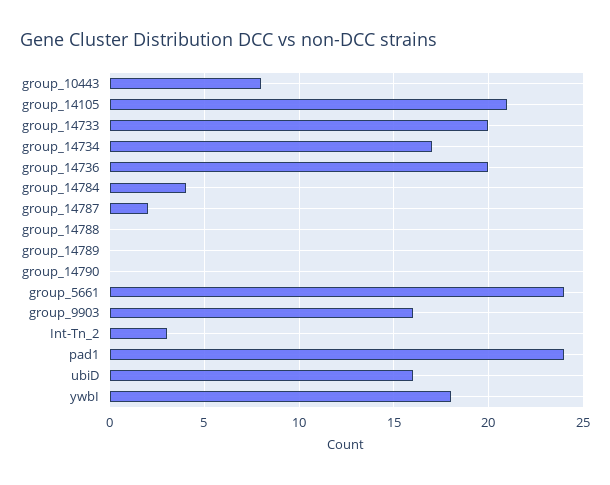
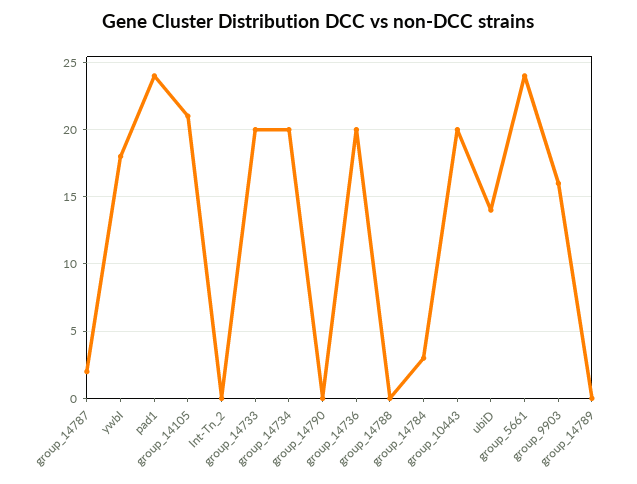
  {
-   "group_10443": 8,
+   "group_10443": 20,
    "group_14105": 21,
    "group_14733": 20,
-   "group_14734": 17,
+   "group_14734": 20,
    "group_14736": 20,
-   "group_14784": 4,
+   "group_14784": 3,
    "group_14787": 2,
    "group_14788": 0,
    "group_14789": 0,
    "group_14790": 0,
    "group_5661": 24,
    "group_9903": 16,
-   "Int-Tn_2": 3,
+   "Int-Tn_2": 0,
    "pad1": 24,
-   "ubiD": 16,
+   "ubiD": 14,
    "ywbI": 18
  }

